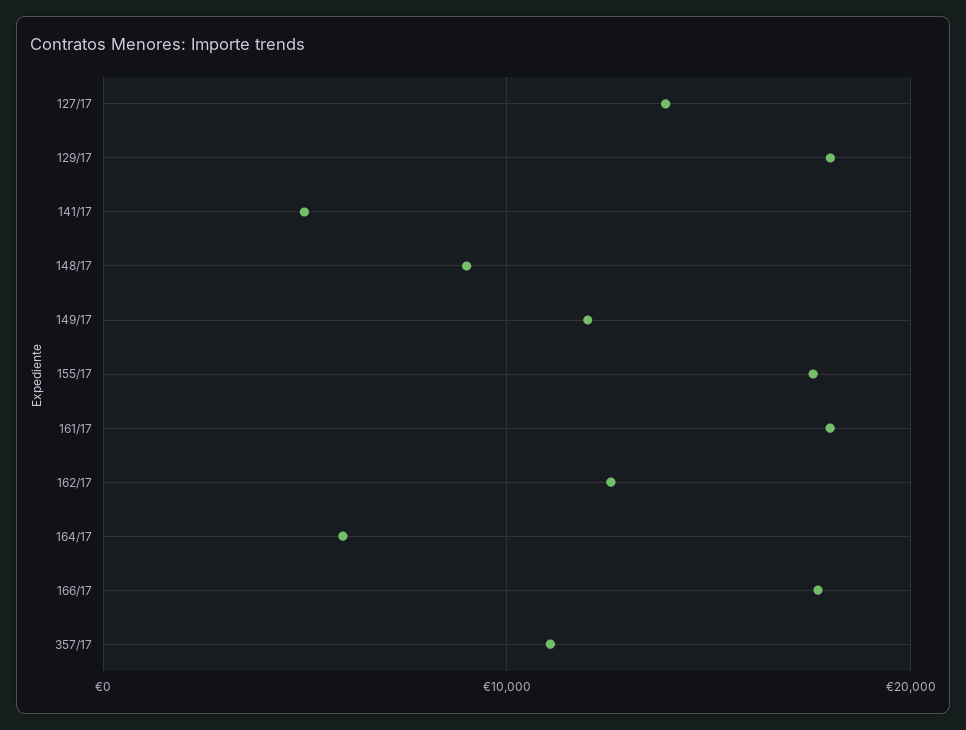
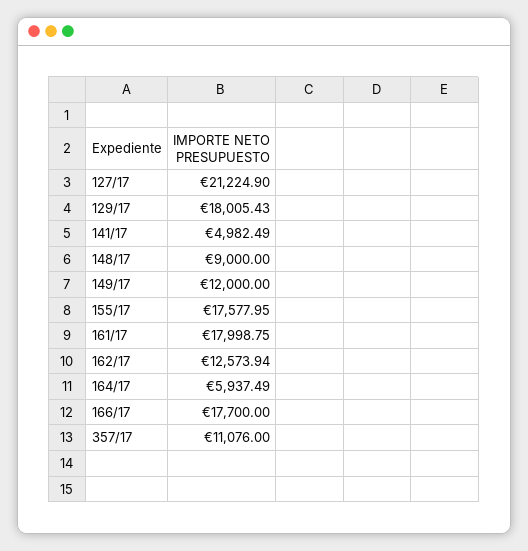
  {
-   "127/17": 14000,
+   "127/17": 21224.9,
    "129/17": 18005.43,
    "141/17": 4982.49,
    "148/17": 9000,
    "149/17": 12000,
    "155/17": 17577.95,
    "161/17": 17998.75,
    "162/17": 12573.94,
    "164/17": 5937.49,
    "166/17": 17700,
    "357/17": 11076
  }

